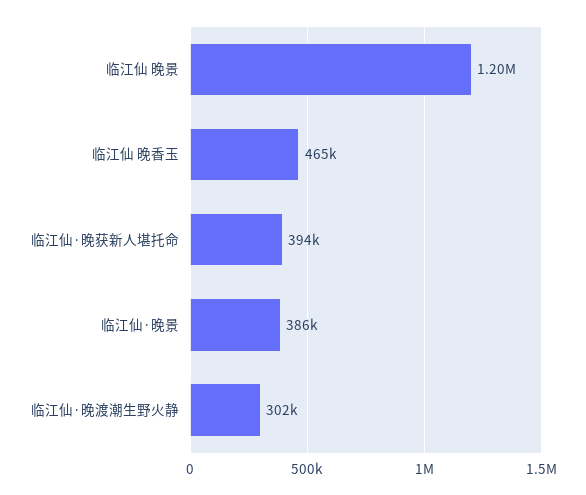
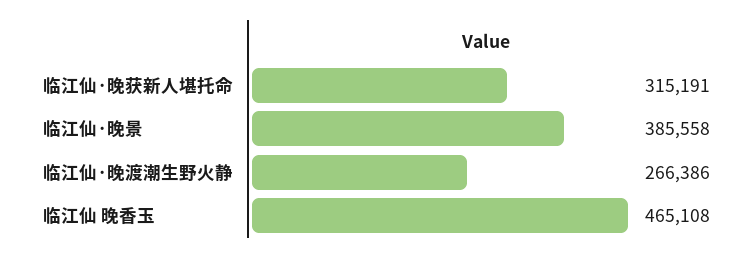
  {
-   "临江仙 晚景": 1200000,
    "临江仙 晚香玉": 465108,
-   "临江仙·晚获新人堪托命": 394000,
+   "临江仙·晚获新人堪托命": 315191,
    "临江仙·晚景": 385558,
-   "临江仙·晚渡潮生野火静": 302000
+   "临江仙·晚渡潮生野火静": 266386
  }

